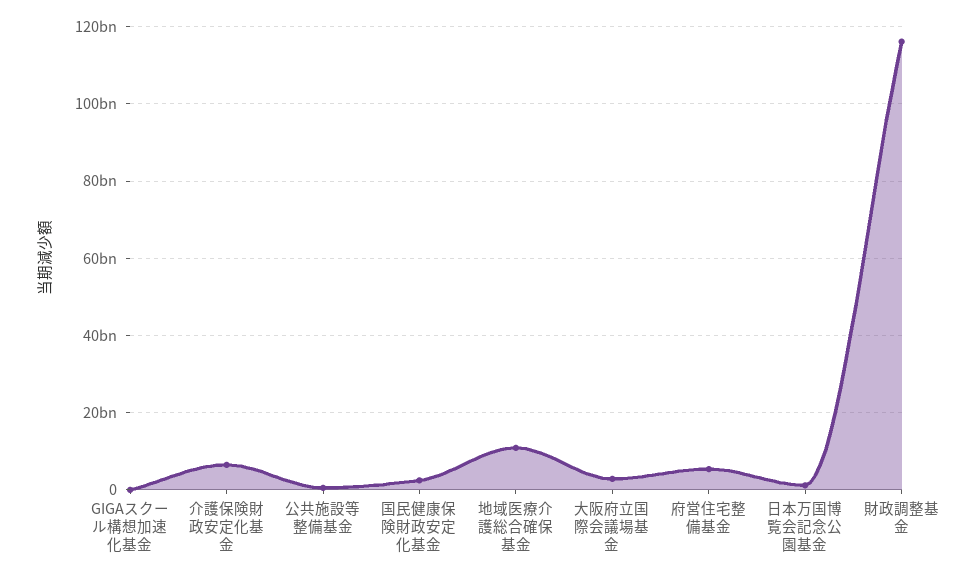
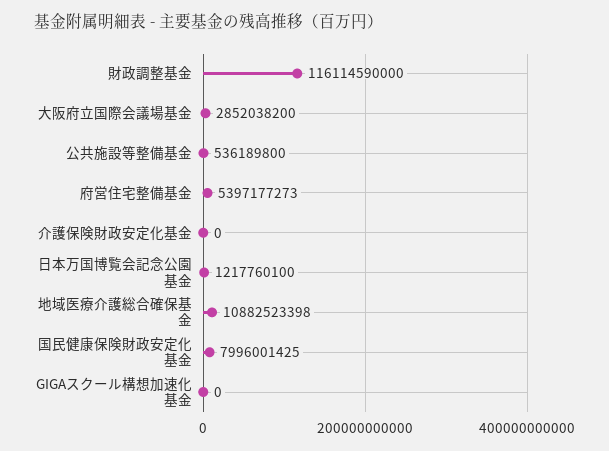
  {
    "GIGAスクール構想加速化基金": 0,
-   "介護保険財政安定化基金": 6000000000,
+   "介護保険財政安定化基金": 0,
    "公共施設等整備基金": 536189800,
-   "国民健康保険財政安定化基金": 2000000000,
+   "国民健康保険財政安定化基金": 7996001425,
    "地域医療介護総合確保基金": 10882523398,
    "大阪府立国際会議場基金": 2852038200,
    "府営住宅整備基金": 5397177273,
    "日本万国博覧会記念公園基金": 1217760100,
    "財政調整基金": 116114590000
  }

